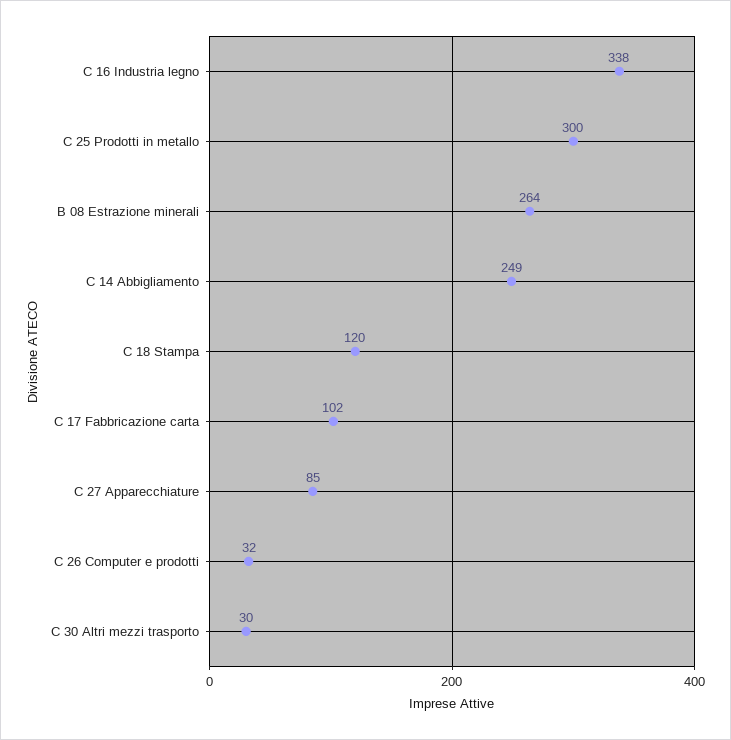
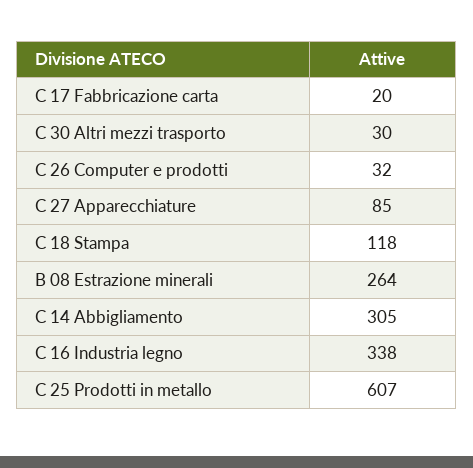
  {
    "C 16 Industria legno": 338,
-   "C 25 Prodotti in metallo": 300,
+   "C 25 Prodotti in metallo": 607,
    "B 08 Estrazione minerali": 264,
-   "C 14 Abbigliamento": 249,
+   "C 14 Abbigliamento": 305,
-   "C 18 Stampa": 120,
+   "C 18 Stampa": 118,
-   "C 17 Fabbricazione carta": 102,
+   "C 17 Fabbricazione carta": 20,
    "C 27 Apparecchiature": 85,
    "C 26 Computer e prodotti": 32,
    "C 30 Altri mezzi trasporto": 30
  }

